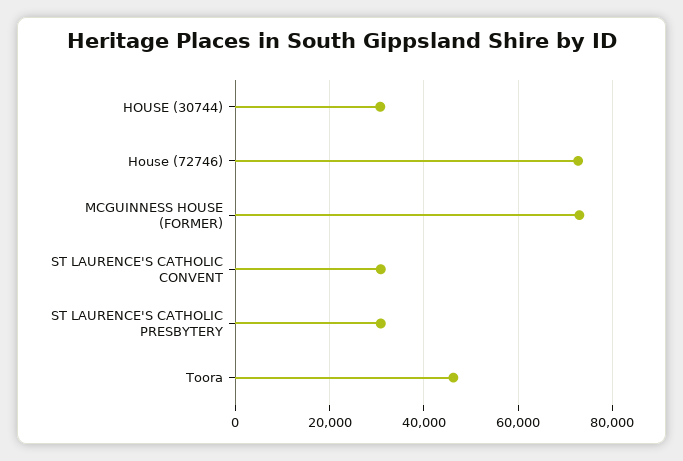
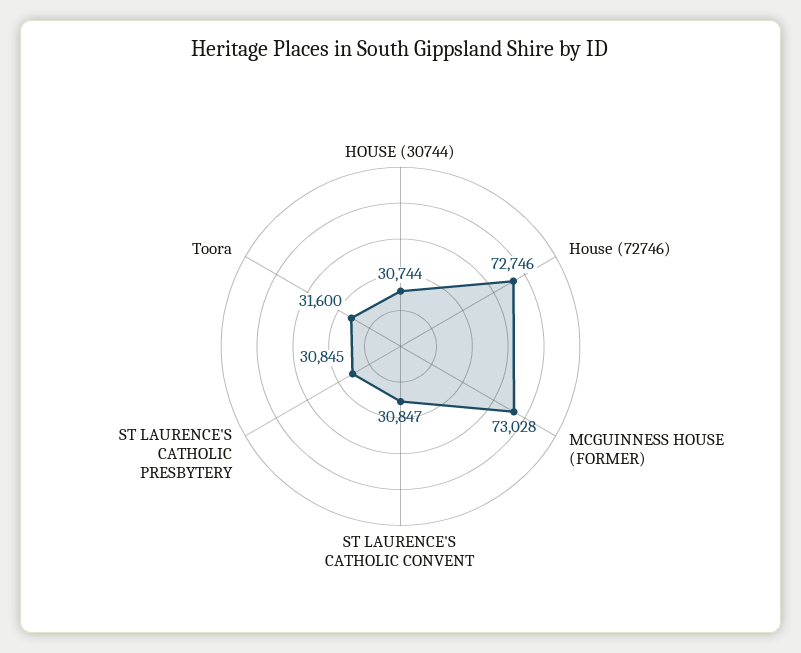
  {
    "HOUSE (30744)": 30744,
    "House (72746)": 72746,
    "MCGUINNESS HOUSE (FORMER)": 73028,
    "ST LAURENCE'S CATHOLIC CONVENT": 30847,
    "ST LAURENCE'S CATHOLIC PRESBYTERY": 30845,
-   "Toora": 46000
+   "Toora": 31600
  }

